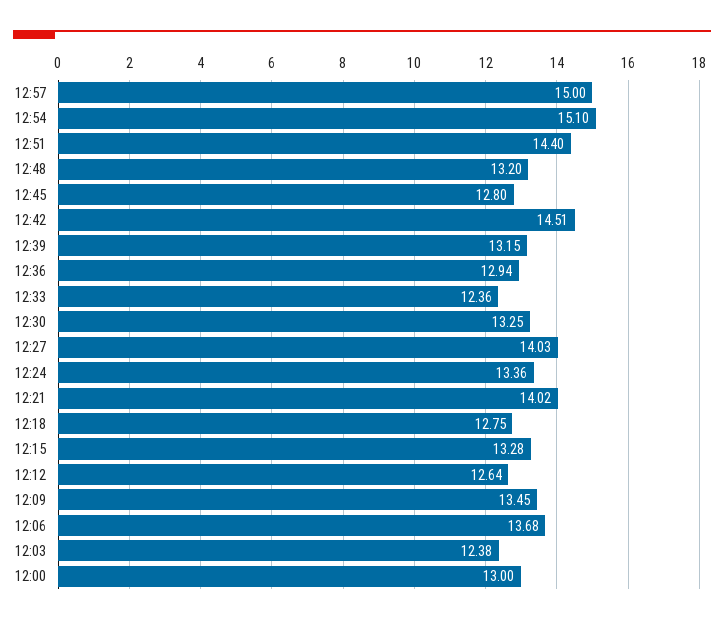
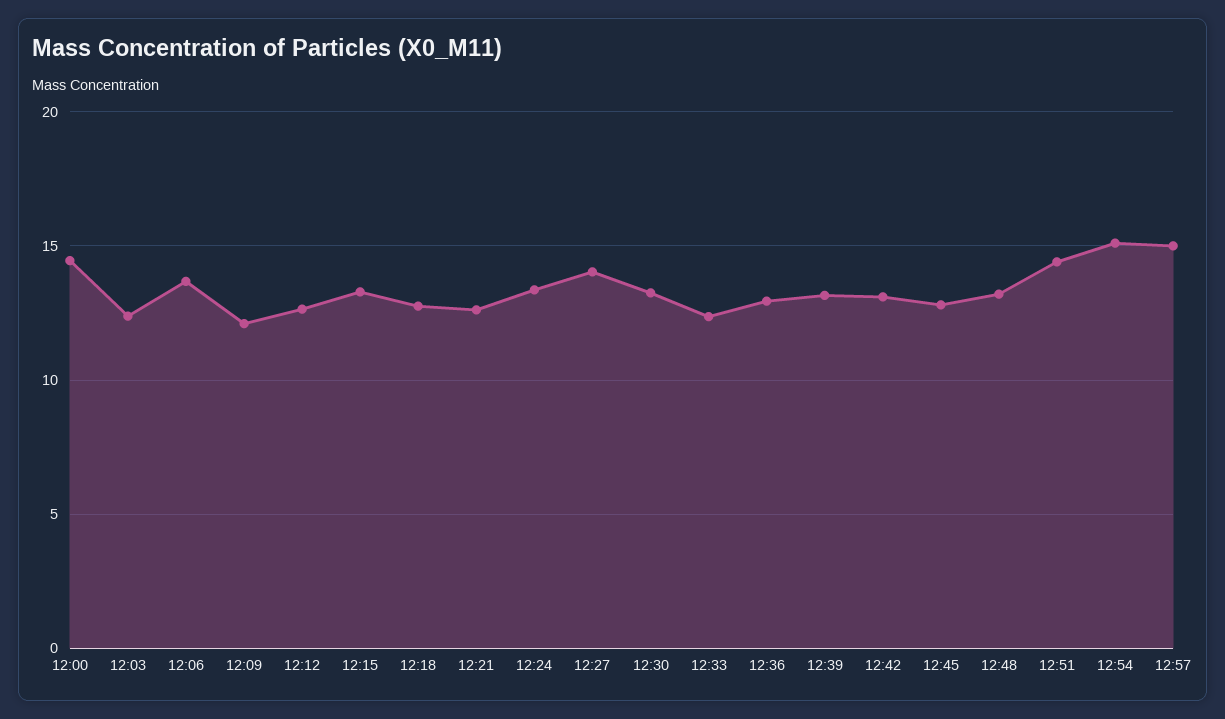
  {
    "12:57": 15,
    "12:54": 15.1,
    "12:51": 14.4,
    "12:48": 13.2,
    "12:45": 12.8,
-   "12:42": 14.51,
+   "12:42": 13,
    "12:39": 13.15,
    "12:36": 12.94,
    "12:33": 12.36,
    "12:30": 13.25,
    "12:27": 14.03,
    "12:24": 13.36,
-   "12:21": 14.02,
+   "12:21": 12.5,
    "12:18": 12.75,
    "12:15": 13.28,
    "12:12": 12.64,
-   "12:09": 13.45,
+   "12:09": 12,
    "12:06": 13.68,
    "12:03": 12.38,
-   "12:00": 13
+   "12:00": 14.5
  }

